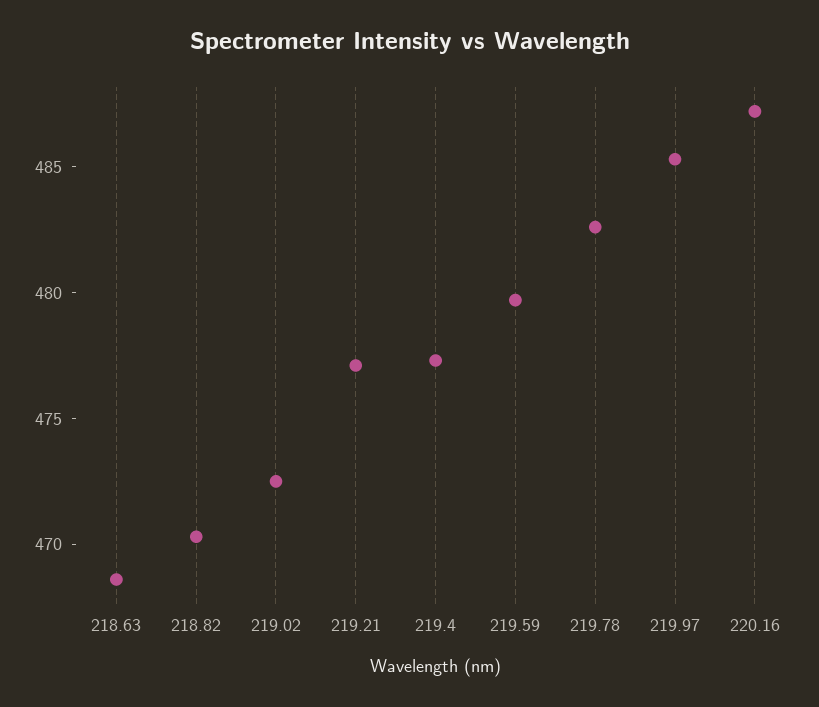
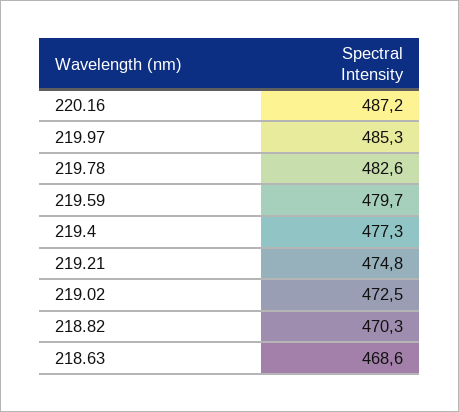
  {
    "218.63": 468.6,
    "218.82": 470.3,
    "219.02": 472.5,
-   "219.21": 477,
+   "219.21": 474.8,
    "219.4": 477.3,
    "219.59": 479.7,
    "219.78": 482.6,
    "219.97": 485.3,
    "220.16": 487.2
  }

